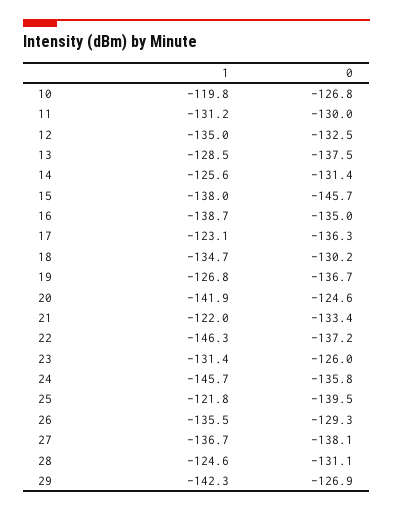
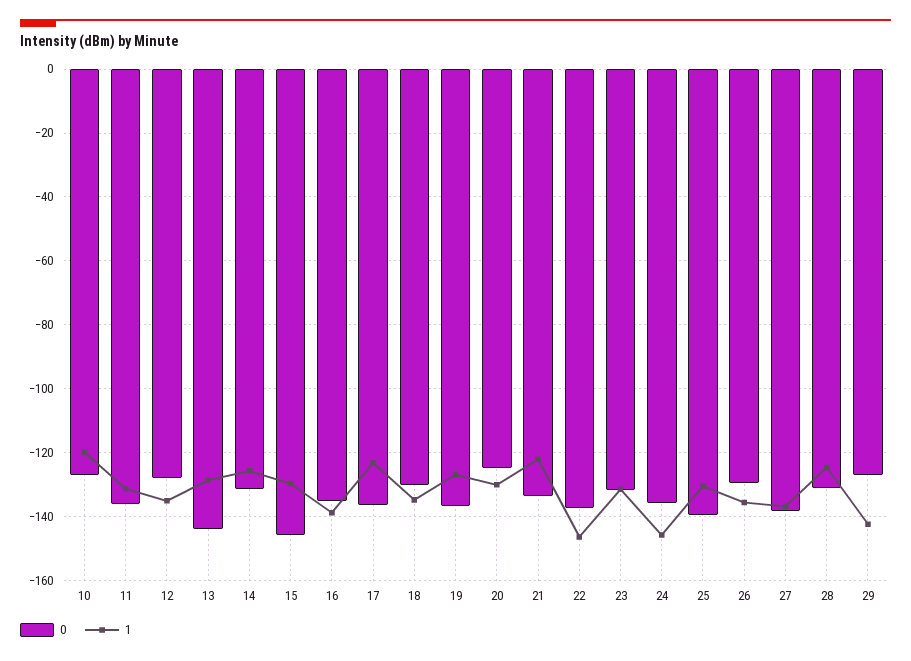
  {
    "1": {
      "10": -119.8,
      "11": -131.2,
      "12": -135,
      "13": -128.5,
      "14": -125.6,
-     "15": -138,
+     "15": -130,
      "16": -138.7,
      "17": -123.1,
      "18": -134.7,
      "19": -126.8,
-     "20": -141.9,
+     "20": -130,
      "21": -122,
      "22": -146.3,
      "23": -131.4,
      "24": -145.7,
-     "25": -121.8,
+     "25": -130,
      "26": -135.5,
      "27": -136.7,
      "28": -124.6,
      "29": -142.3
    },
    "0": {
      "10": -126.8,
-     "11": -130,
+     "11": -136,
-     "12": -132.5,
+     "12": -128,
-     "13": -137.5,
+     "13": -144,
      "14": -131.4,
      "15": -145.7,
      "16": -135,
      "17": -136.3,
      "18": -130.2,
      "19": -136.7,
      "20": -124.6,
      "21": -133.4,
      "22": -137.2,
-     "23": -126,
+     "23": -132,
      "24": -135.8,
      "25": -139.5,
      "26": -129.3,
      "27": -138.1,
      "28": -131.1,
      "29": -126.9
    }
  }

